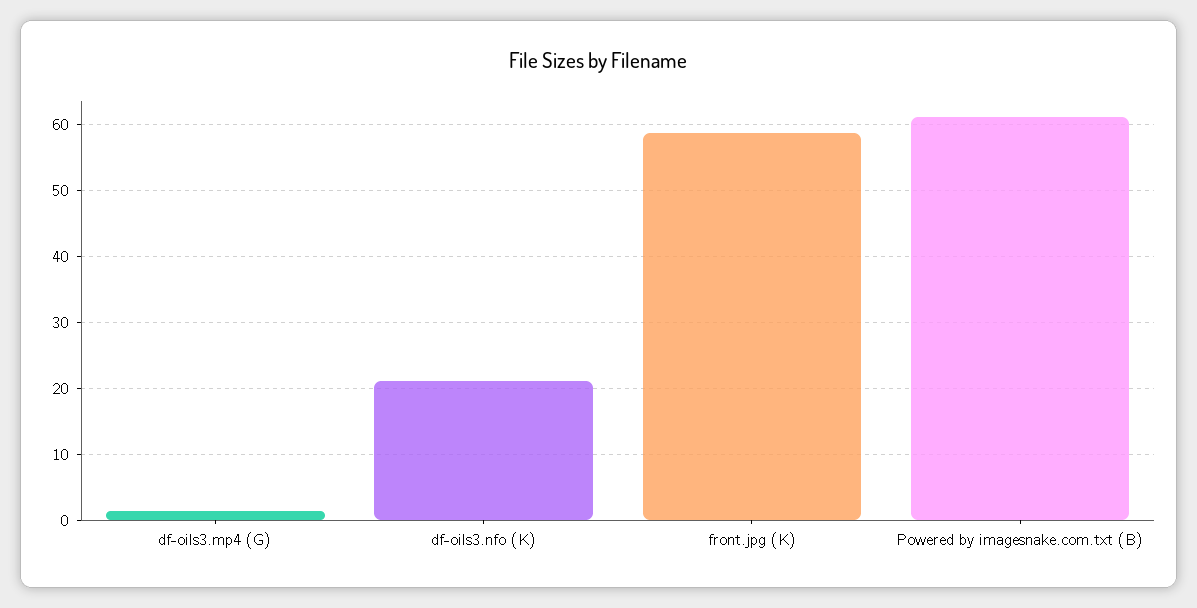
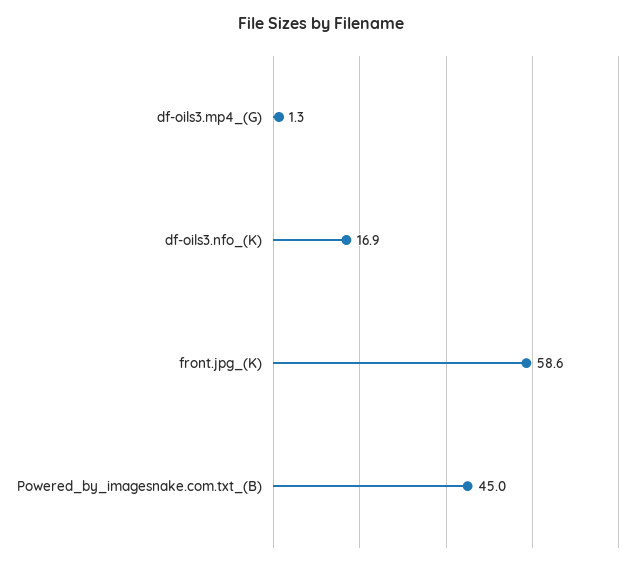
  {
    "df-oils3.mp4 (G)": 1.3,
-   "df-oils3.nfo (K)": 21,
+   "df-oils3.nfo (K)": 16.9,
    "front.jpg (K)": 58.6,
-   "Powered by imagesnake.com.txt (B)": 61
+   "Powered by imagesnake.com.txt (B)": 45
  }

